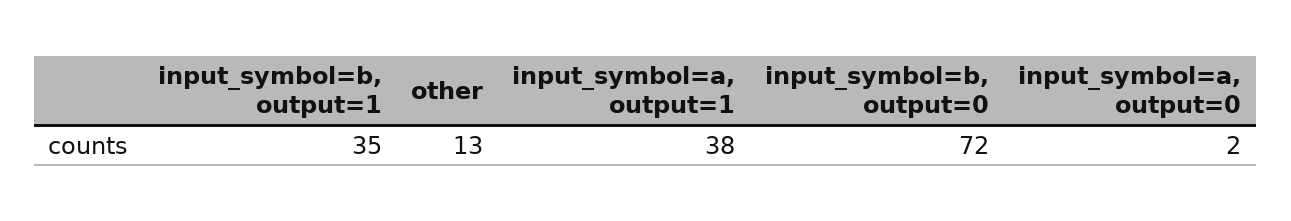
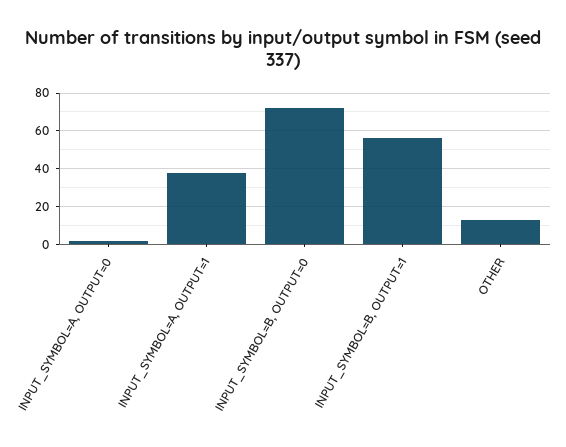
  {
-   "input_symbol=b, output=1": 35,
+   "input_symbol=b, output=1": 55,
    "other": 13,
    "input_symbol=a, output=1": 38,
    "input_symbol=b, output=0": 72,
    "input_symbol=a, output=0": 2
  }

